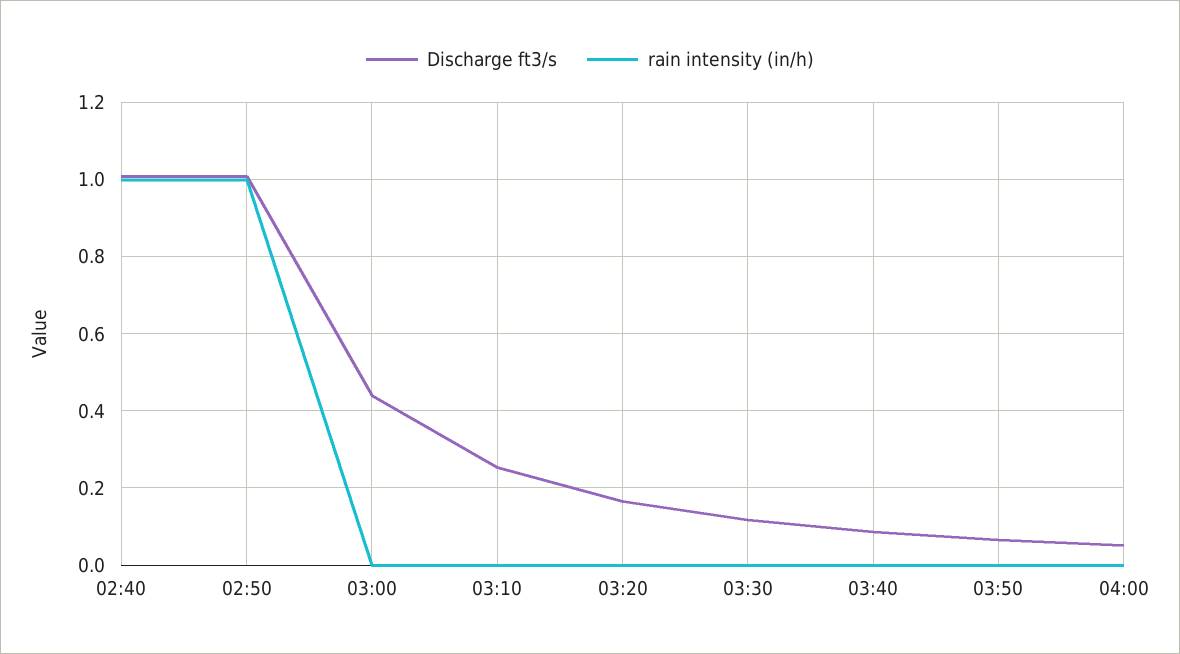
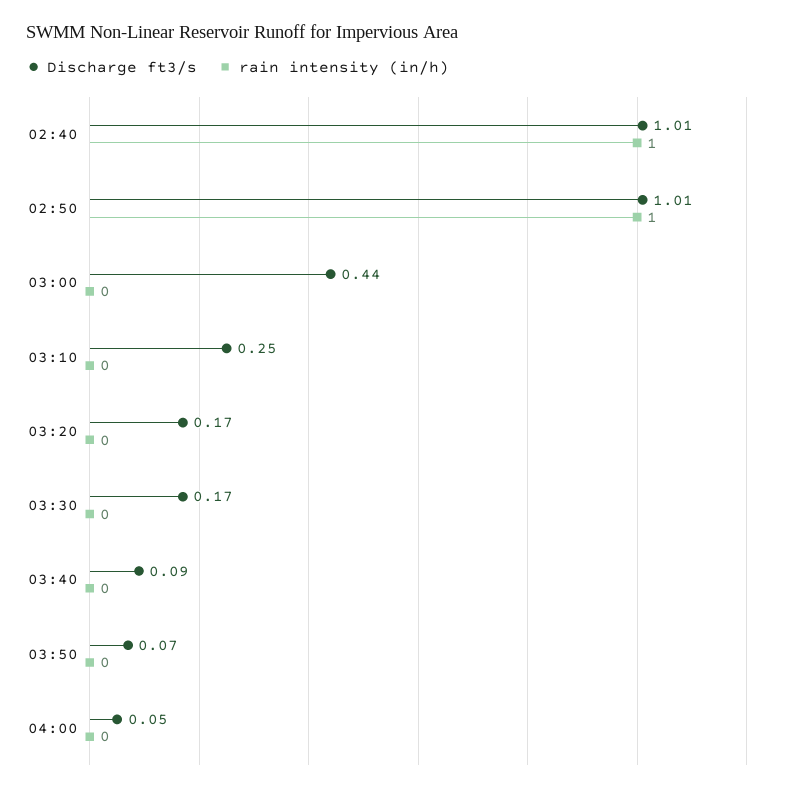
  {
    "Discharge ft3/s": {
      "02:40": 1.01,
      "02:50": 1.01,
      "03:00": 0.44,
      "03:10": 0.25,
      "03:20": 0.17,
-     "03:30": 0.12,
+     "03:30": 0.17,
      "03:40": 0.09,
      "03:50": 0.07,
      "04:00": 0.05
    },
    "rain intensity (in/h)": {
      "02:40": 1,
      "02:50": 1,
      "03:00": 0,
      "03:10": 0,
      "03:20": 0,
      "03:30": 0,
      "03:40": 0,
      "03:50": 0,
      "04:00": 0
    }
  }

